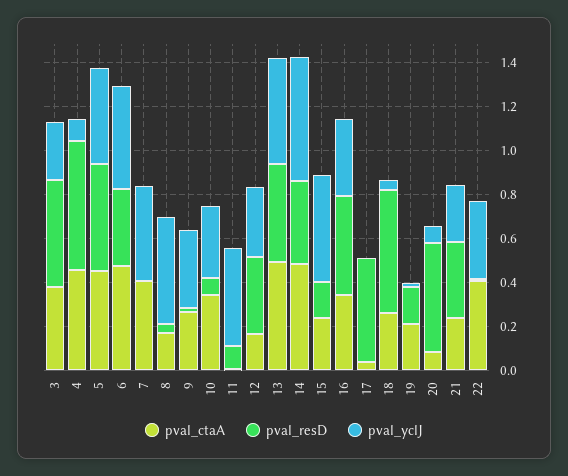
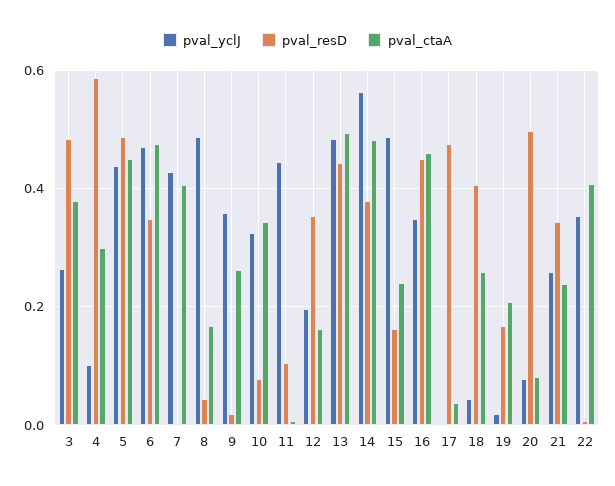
  {
    "pval_ctaA": {
      "3": 0.38,
-     "4": 0.45,
+     "4": 0.3,
      "5": 0.44,
      "6": 0.48,
      "7": 0.4,
      "8": 0.16,
      "9": 0.26,
      "10": 0.34,
      "11": 0,
      "12": 0.16,
      "13": 0.5,
      "14": 0.48,
      "15": 0.24,
-     "16": 0.35,
+     "16": 0.46,
      "17": 0.04,
      "18": 0.26,
      "19": 0.2,
      "20": 0.08,
      "21": 0.24,
      "22": 0.4
    },
    "pval_resD": {
      "3": 0.48,
      "4": 0.58,
      "5": 0.48,
      "6": 0.34,
      "7": 0,
      "8": 0.04,
      "9": 0.02,
      "10": 0.08,
      "11": 0.1,
      "12": 0.36,
      "13": 0.44,
      "14": 0.38,
      "15": 0.16,
      "16": 0.44,
      "17": 0.48,
-     "18": 0.55,
+     "18": 0.4,
      "19": 0.16,
      "20": 0.5,
      "21": 0.34,
      "22": 0
    },
    "pval_yclJ": {
      "3": 0.26,
      "4": 0.1,
      "5": 0.44,
      "6": 0.46,
      "7": 0.42,
      "8": 0.48,
      "9": 0.36,
      "10": 0.32,
      "11": 0.44,
-     "12": 0.3,
+     "12": 0.2,
      "13": 0.48,
      "14": 0.56,
      "15": 0.48,
      "16": 0.34,
      "17": 0,
      "18": 0.04,
      "19": 0.02,
      "20": 0.08,
      "21": 0.26,
      "22": 0.36
    }
  }

